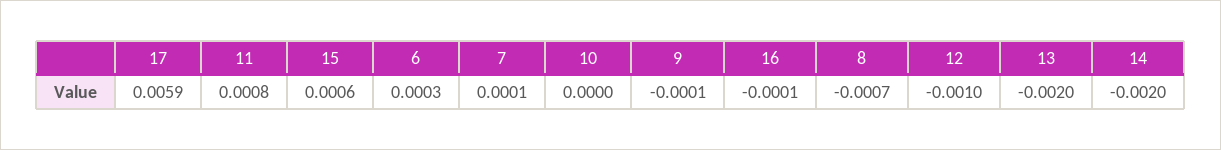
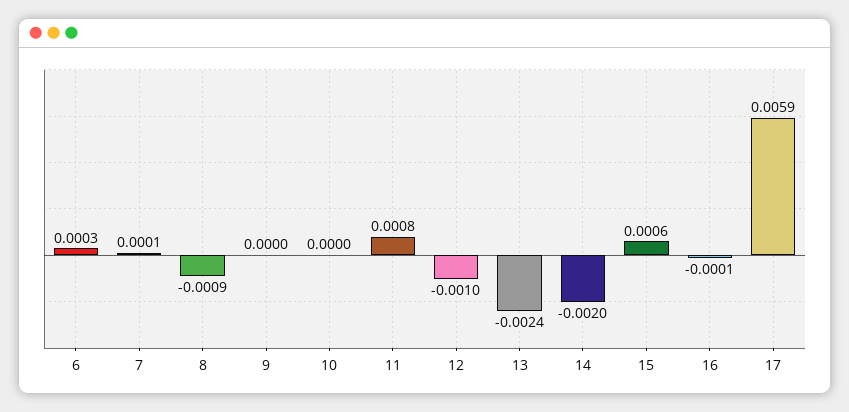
  {
    "17": 0.0059,
    "11": 0.0008,
    "15": 0.0006,
    "6": 0.0003,
    "7": 0.0001,
    "10": 0,
-   "9": -0.0001,
+   "9": 0,
    "16": -0.0001,
-   "8": -0.0007,
+   "8": -0.0009,
    "12": -0.001,
-   "13": -0.002,
+   "13": -0.0024,
    "14": -0.002
  }

